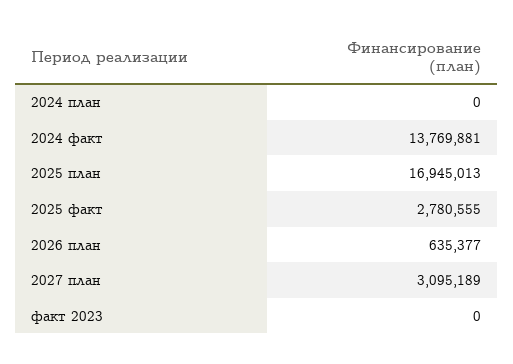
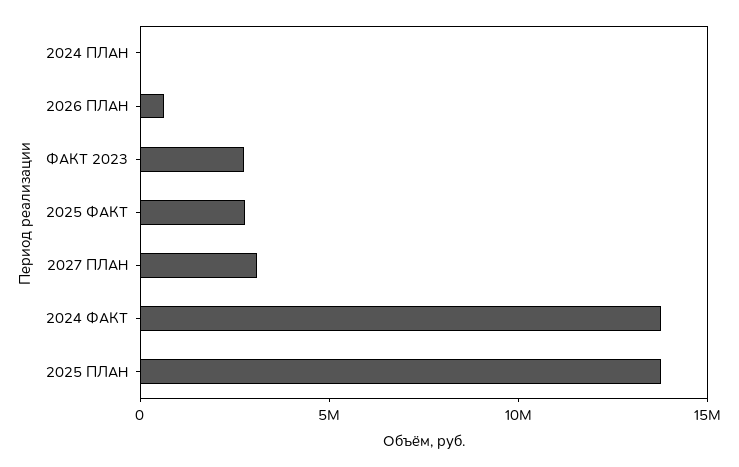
  {
    "2024 план": 0,
    "2024 факт": 13769881,
-   "2025 план": 16945013,
+   "2025 план": 14000000,
    "2025 факт": 2780555,
    "2026 план": 635377,
    "2027 план": 3095189,
-   "факт 2023": 0
+   "факт 2023": 3000000
  }

